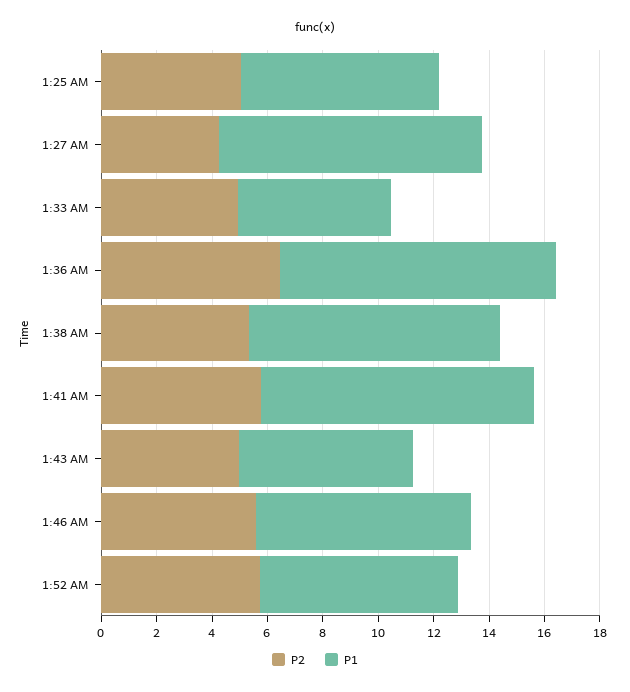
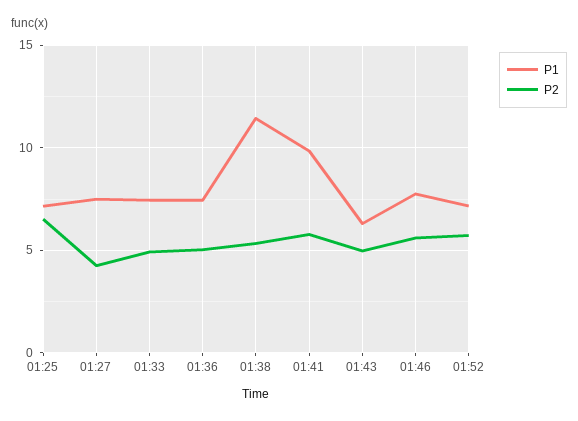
  {
    "P2": {
-     "1:25 AM": 5,
+     "1:25 AM": 6.5,
      "1:27 AM": 4.5,
      "1:33 AM": 5,
-     "1:36 AM": 6.5,
+     "1:36 AM": 5,
      "1:38 AM": 5.5,
      "1:41 AM": 6,
      "1:43 AM": 5,
      "1:46 AM": 5.5,
      "1:52 AM": 5.5
    },
    "P1": {
      "1:25 AM": 7,
-     "1:27 AM": 9.5,
+     "1:27 AM": 7.5,
-     "1:33 AM": 5.5,
+     "1:33 AM": 7.5,
-     "1:36 AM": 10,
+     "1:36 AM": 7.5,
-     "1:38 AM": 9,
+     "1:38 AM": 11.5,
      "1:41 AM": 10,
      "1:43 AM": 6.5,
      "1:46 AM": 8,
      "1:52 AM": 7
    }
  }

